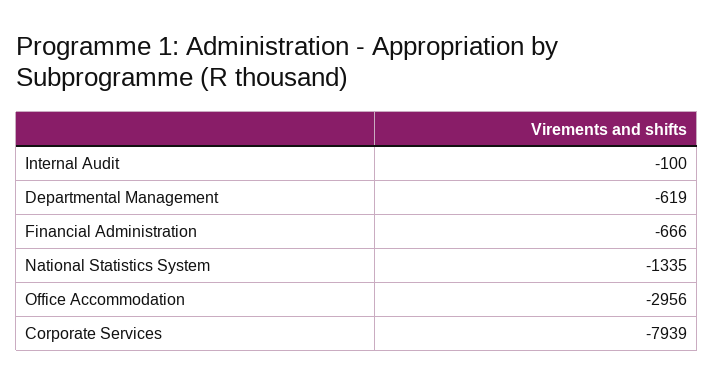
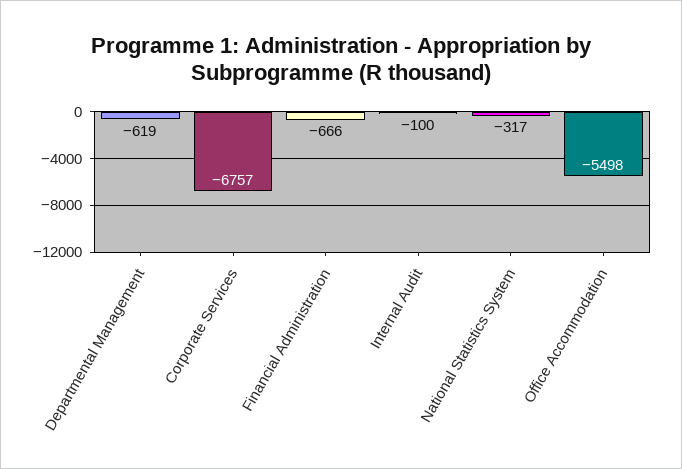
  {
    "Internal Audit": -100,
    "Departmental Management": -619,
    "Financial Administration": -666,
-   "National Statistics System": -1335,
+   "National Statistics System": -317,
-   "Office Accommodation": -2956,
+   "Office Accommodation": -5498,
-   "Corporate Services": -7939
+   "Corporate Services": -6757
  }

